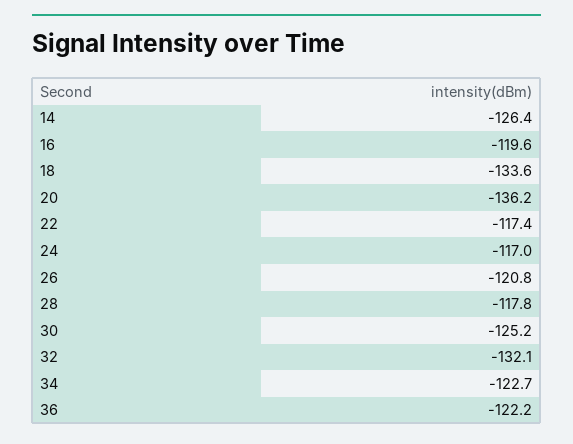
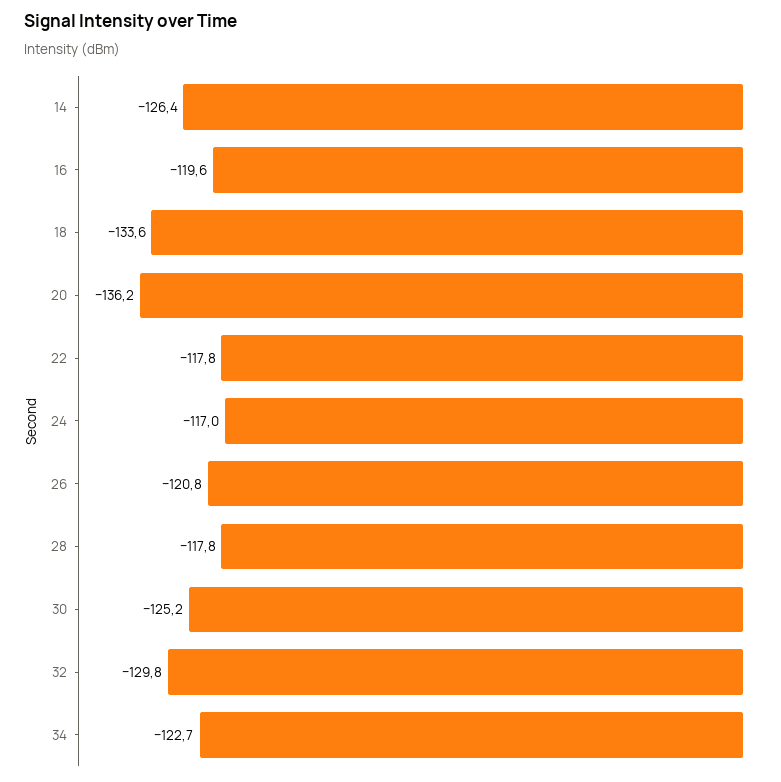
  {
    "14": -126.4,
    "16": -119.6,
    "18": -133.6,
    "20": -136.2,
-   "22": -117.4,
+   "22": -117.8,
    "24": -117,
    "26": -120.8,
    "28": -117.8,
    "30": -125.2,
-   "32": -132.1,
+   "32": -129.8,
-   "34": -122.7,
+   "34": -122.7
-   "36": -122.2
  }

